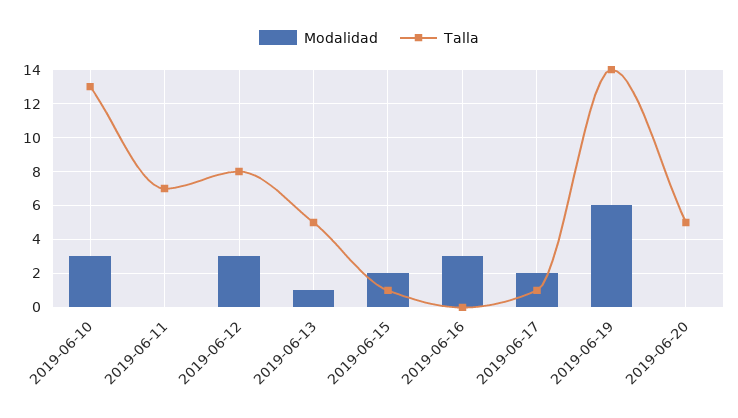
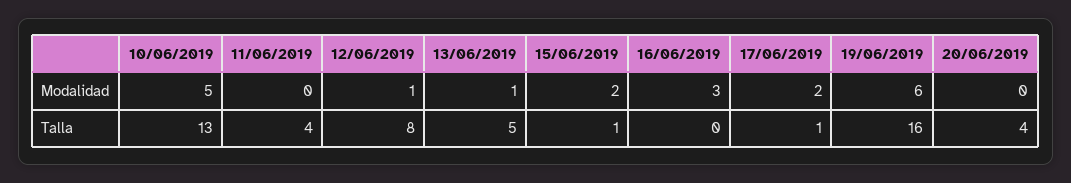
  {
    "Modalidad": {
-     "2019-06-10": 3,
+     "2019-06-10": 5,
      "2019-06-11": 0,
-     "2019-06-12": 3,
+     "2019-06-12": 1,
      "2019-06-13": 1,
      "2019-06-15": 2,
      "2019-06-16": 3,
      "2019-06-17": 2,
      "2019-06-19": 6,
      "2019-06-20": 0
    },
    "Talla": {
      "2019-06-10": 13,
-     "2019-06-11": 7,
+     "2019-06-11": 4,
      "2019-06-12": 8,
      "2019-06-13": 5,
      "2019-06-15": 1,
      "2019-06-16": 0,
      "2019-06-17": 1,
-     "2019-06-19": 14,
+     "2019-06-19": 16,
-     "2019-06-20": 5
+     "2019-06-20": 4
    }
  }

